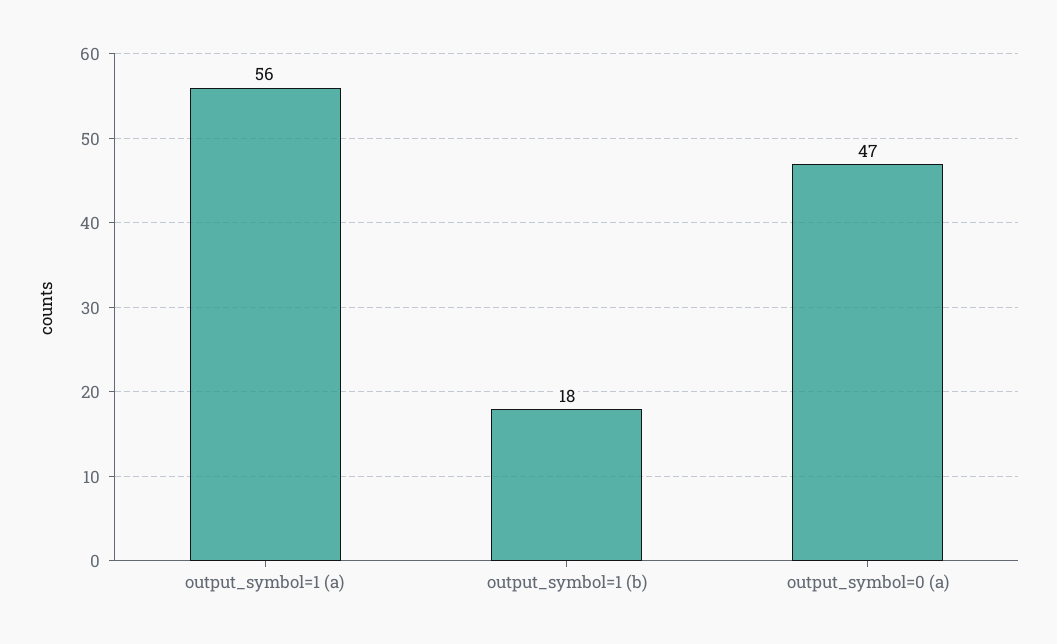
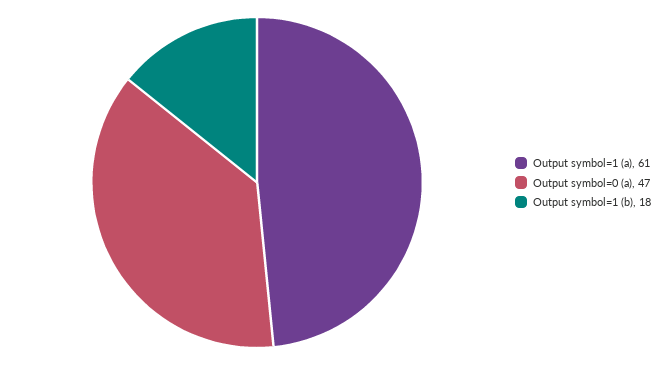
  {
-   "output_symbol=1 (a)": 56,
+   "output_symbol=1 (a)": 61,
    "output_symbol=1 (b)": 18,
    "output_symbol=0 (a)": 47
  }

